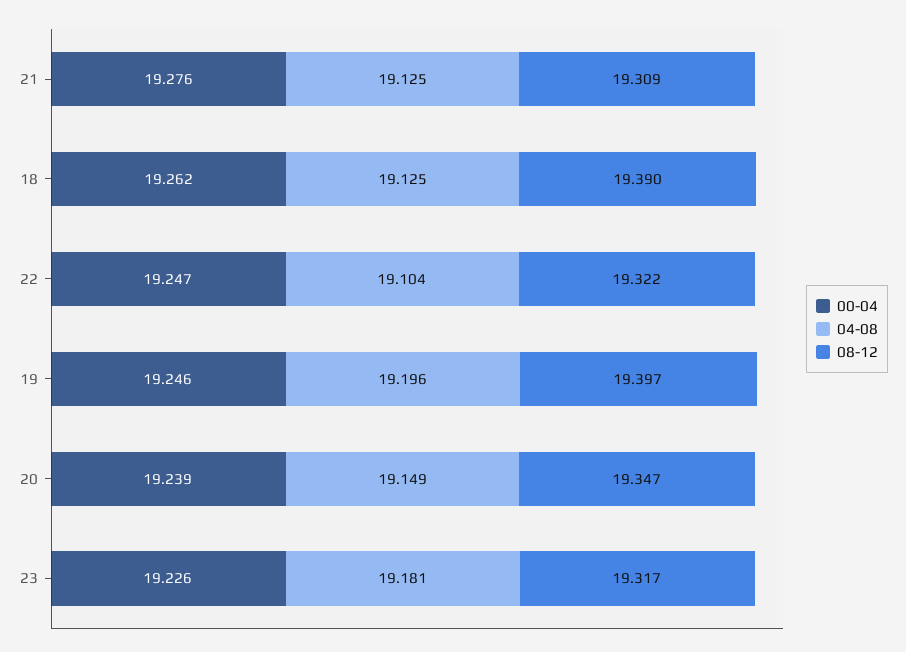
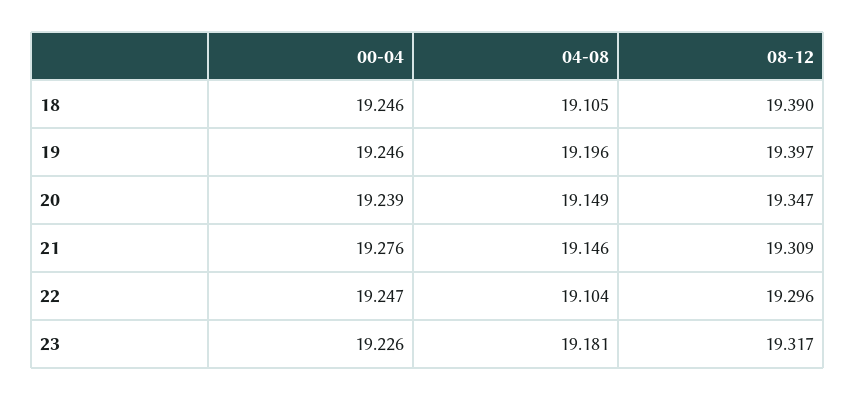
  {
    "00-04": {
      "21": 19.276,
-     "18": 19.262,
+     "18": 19.246,
      "22": 19.247,
      "19": 19.246,
      "20": 19.239,
      "23": 19.226
    },
    "04-08": {
-     "21": 19.125,
+     "21": 19.146,
-     "18": 19.125,
+     "18": 19.105,
      "22": 19.104,
      "19": 19.196,
      "20": 19.149,
      "23": 19.181
    },
    "08-12": {
      "21": 19.309,
      "18": 19.39,
-     "22": 19.322,
+     "22": 19.296,
      "19": 19.397,
      "20": 19.347,
      "23": 19.317
    }
  }

